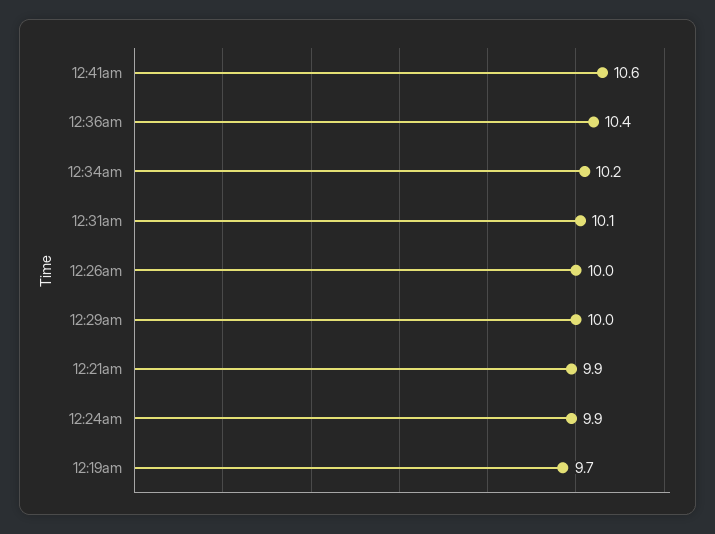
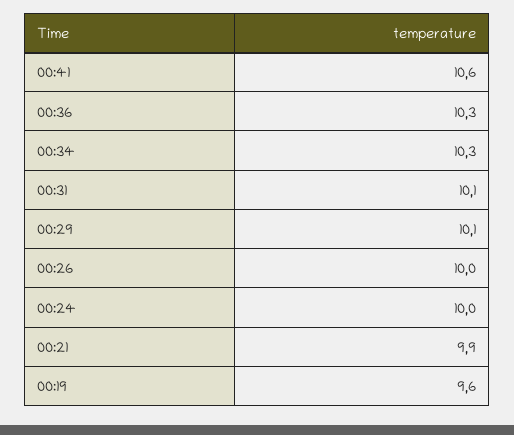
  {
    "12:41am": 10.6,
-   "12:36am": 10.4,
+   "12:36am": 10.3,
-   "12:34am": 10.2,
+   "12:34am": 10.3,
    "12:31am": 10.1,
    "12:26am": 10,
-   "12:29am": 10,
+   "12:29am": 10.1,
    "12:21am": 9.9,
-   "12:24am": 9.9,
+   "12:24am": 10,
-   "12:19am": 9.7
+   "12:19am": 9.6
  }

